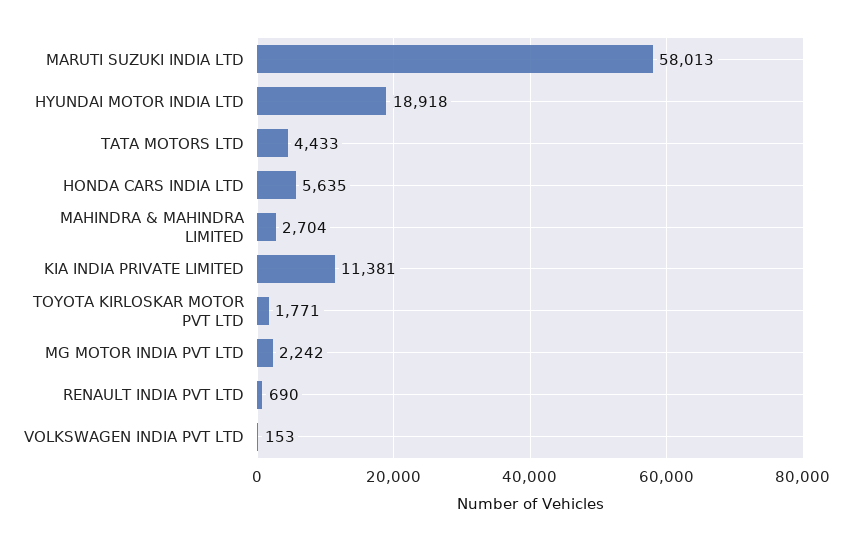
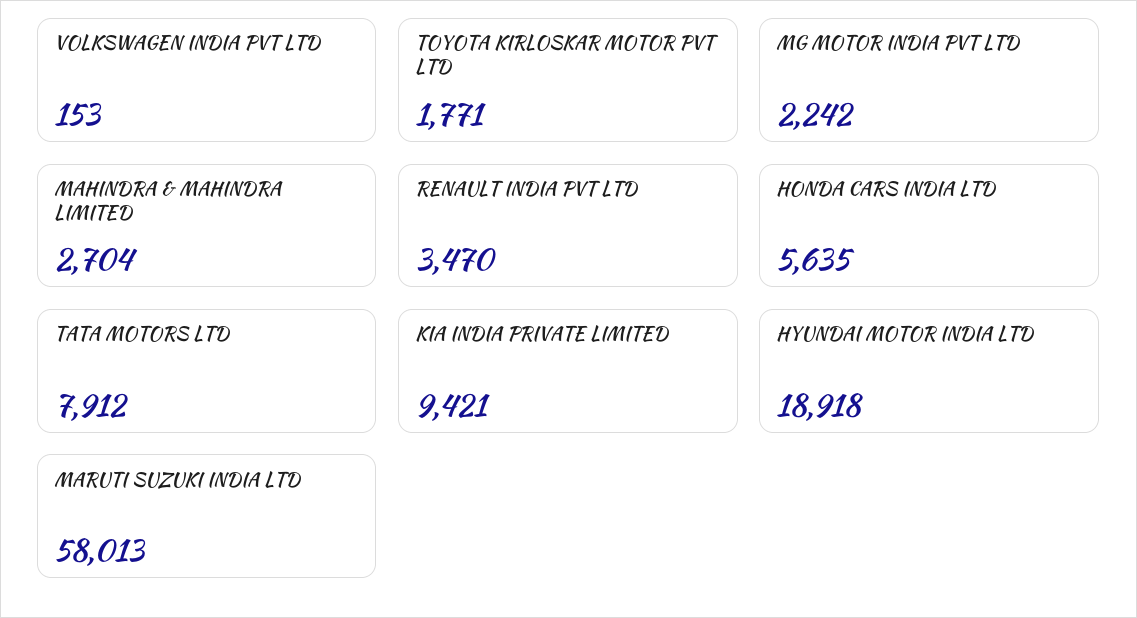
  {
    "MARUTI SUZUKI INDIA LTD": 58013,
    "HYUNDAI MOTOR INDIA LTD": 18918,
-   "TATA MOTORS LTD": 4433,
+   "TATA MOTORS LTD": 7912,
    "HONDA CARS INDIA LTD": 5635,
    "MAHINDRA & MAHINDRA LIMITED": 2704,
-   "KIA INDIA PRIVATE LIMITED": 11381,
+   "KIA INDIA PRIVATE LIMITED": 9421,
    "TOYOTA KIRLOSKAR MOTOR PVT LTD": 1771,
    "MG MOTOR INDIA PVT LTD": 2242,
-   "RENAULT INDIA PVT LTD": 690,
+   "RENAULT INDIA PVT LTD": 3470,
    "VOLKSWAGEN INDIA PVT LTD": 153
  }

